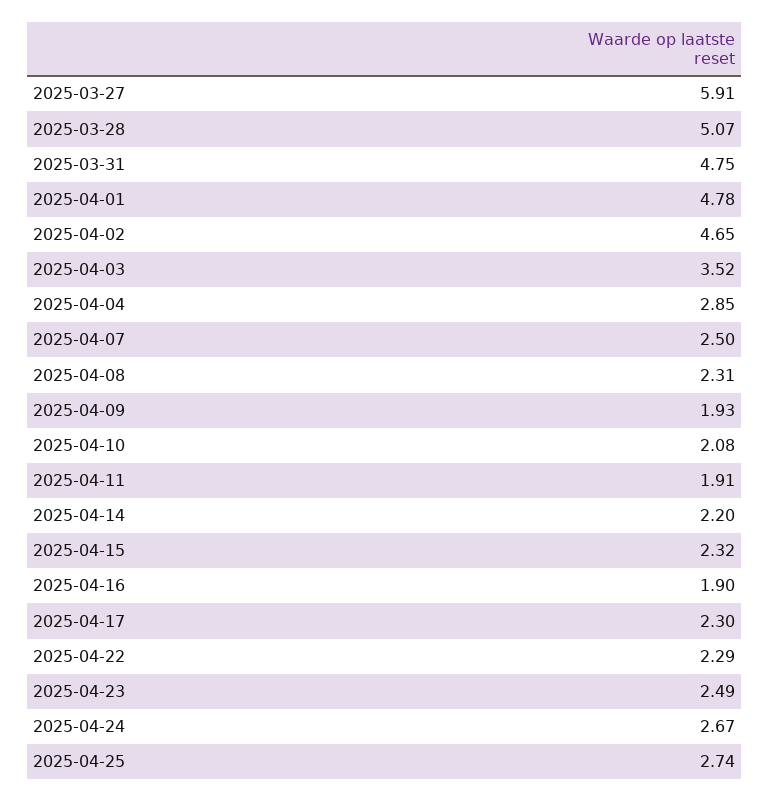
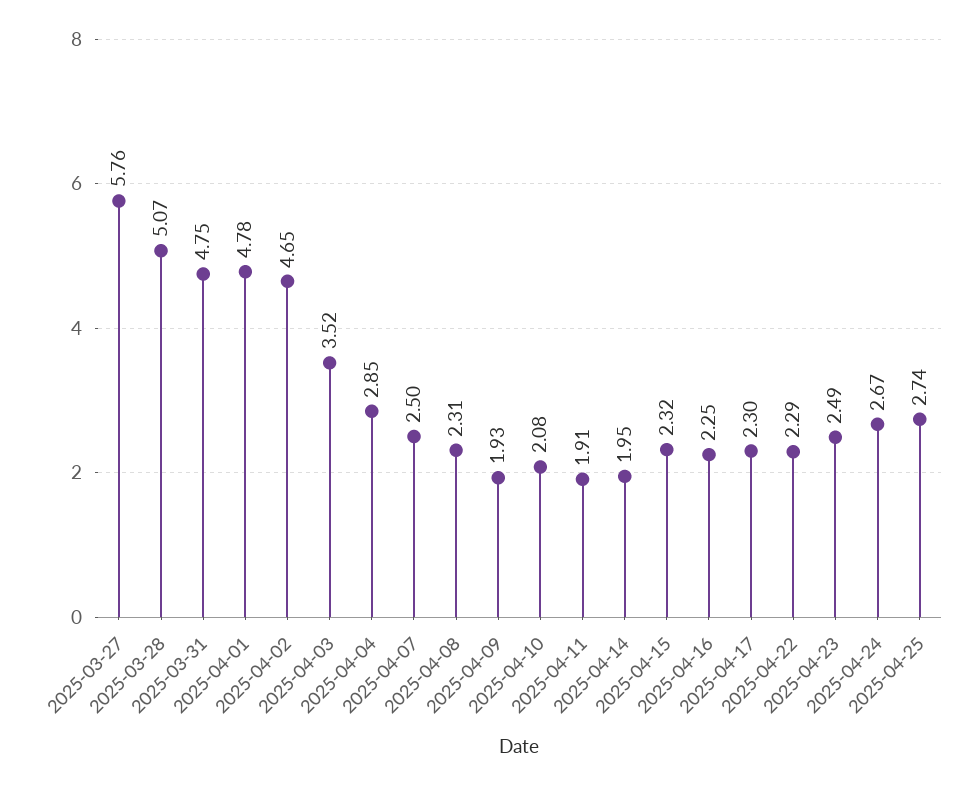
  {
-   "2025-03-27": 5.91,
+   "2025-03-27": 5.76,
    "2025-03-28": 5.07,
    "2025-03-31": 4.75,
    "2025-04-01": 4.78,
    "2025-04-02": 4.65,
    "2025-04-03": 3.52,
    "2025-04-04": 2.85,
    "2025-04-07": 2.5,
    "2025-04-08": 2.31,
    "2025-04-09": 1.93,
    "2025-04-10": 2.08,
    "2025-04-11": 1.91,
-   "2025-04-14": 2.2,
+   "2025-04-14": 1.95,
    "2025-04-15": 2.32,
-   "2025-04-16": 1.9,
+   "2025-04-16": 2.25,
    "2025-04-17": 2.3,
    "2025-04-22": 2.29,
    "2025-04-23": 2.49,
    "2025-04-24": 2.67,
    "2025-04-25": 2.74
  }

